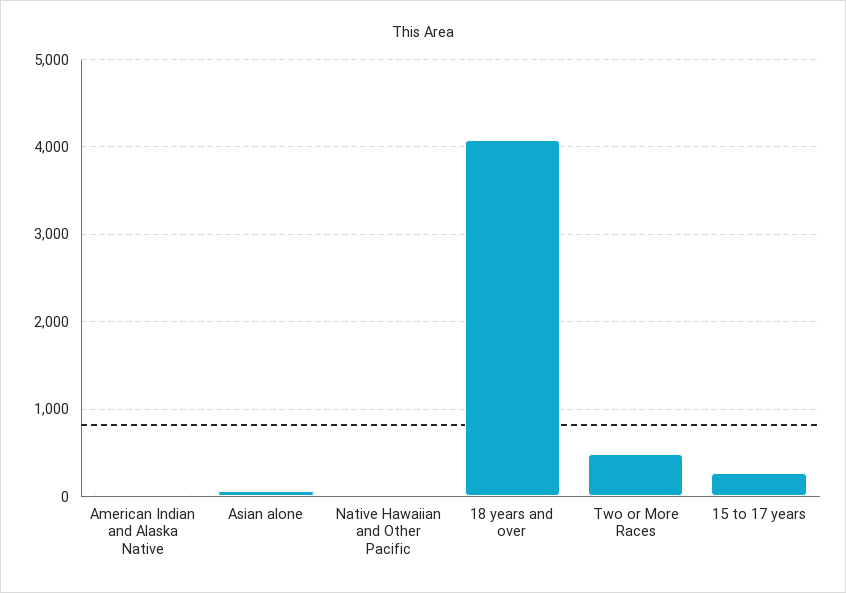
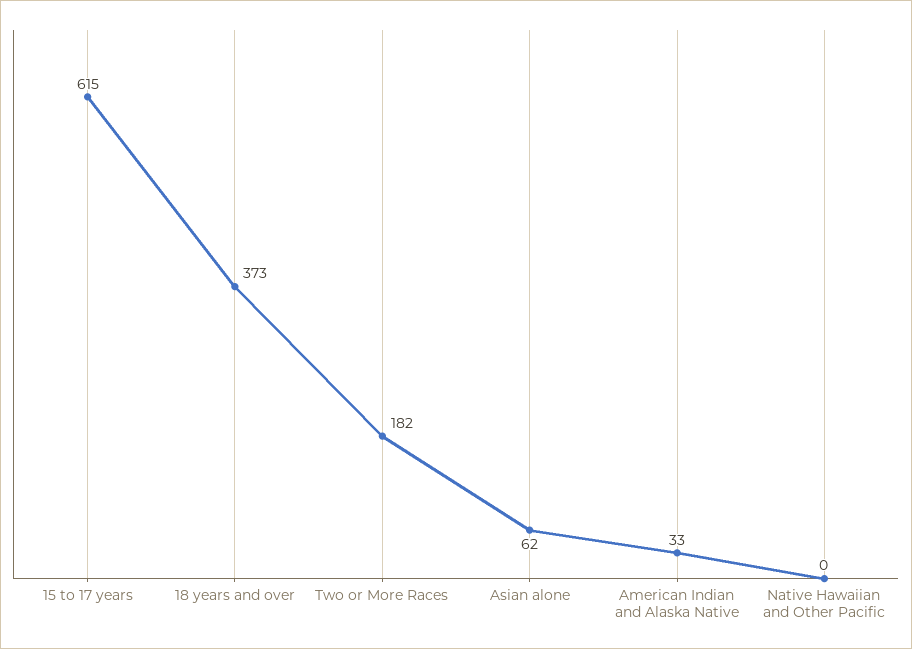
  {
    "American Indian and Alaska Native": 33,
    "Asian alone": 62,
    "Native Hawaiian and Other Pacific": 0,
-   "18 years and over": 4100,
+   "18 years and over": 373,
-   "Two or More Races": 500,
+   "Two or More Races": 182,
-   "15 to 17 years": 300
+   "15 to 17 years": 615
  }

